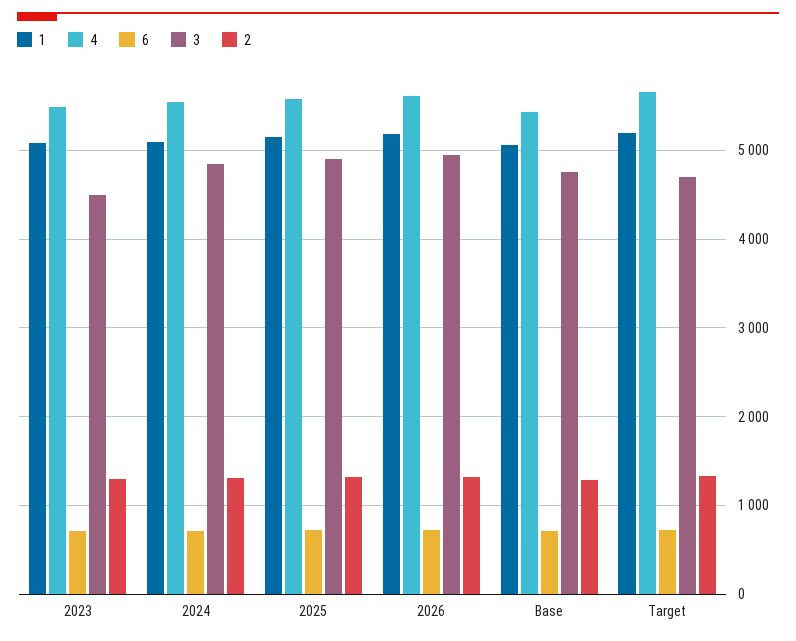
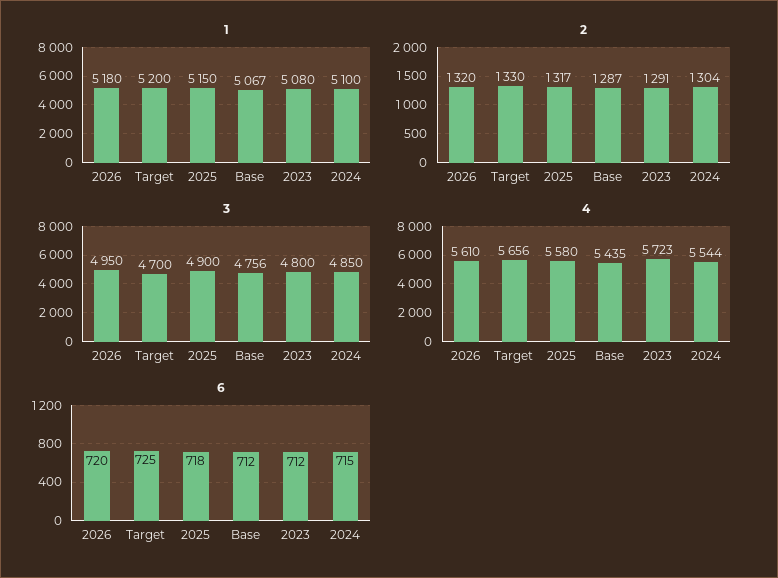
  {
    "1": {
      "2023": 5080,
      "2024": 5100,
      "2025": 5150,
      "2026": 5180,
      "Base": 5067,
      "Target": 5200
    },
    "4": {
-     "2023": 5500,
+     "2023": 5723,
      "2024": 5544,
      "2025": 5580,
      "2026": 5610,
      "Base": 5435,
      "Target": 5656
    },
    "6": {
      "2023": 712,
      "2024": 715,
      "2025": 718,
      "2026": 720,
      "Base": 712,
      "Target": 725
    },
    "3": {
-     "2023": 4500,
+     "2023": 4800,
      "2024": 4850,
      "2025": 4900,
      "2026": 4950,
      "Base": 4756,
      "Target": 4700
    },
    "2": {
      "2023": 1291,
      "2024": 1304,
      "2025": 1317,
      "2026": 1320,
      "Base": 1287,
      "Target": 1330
    }
  }

